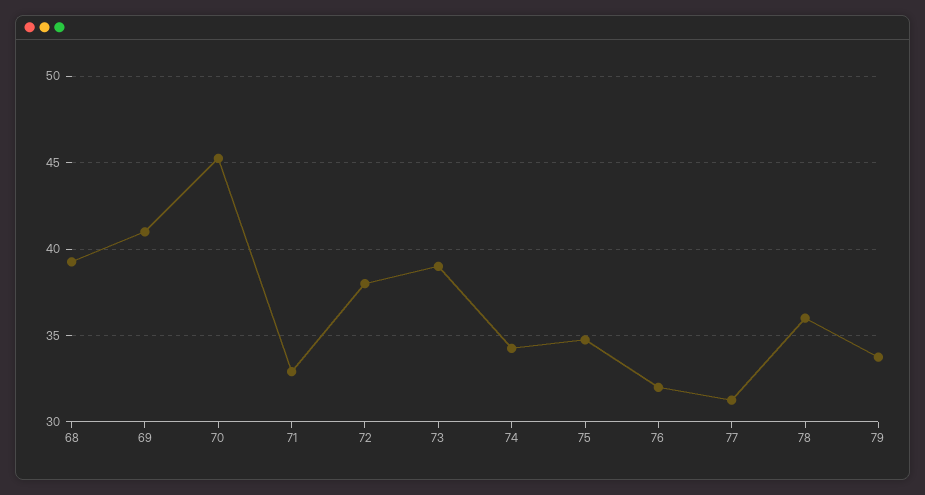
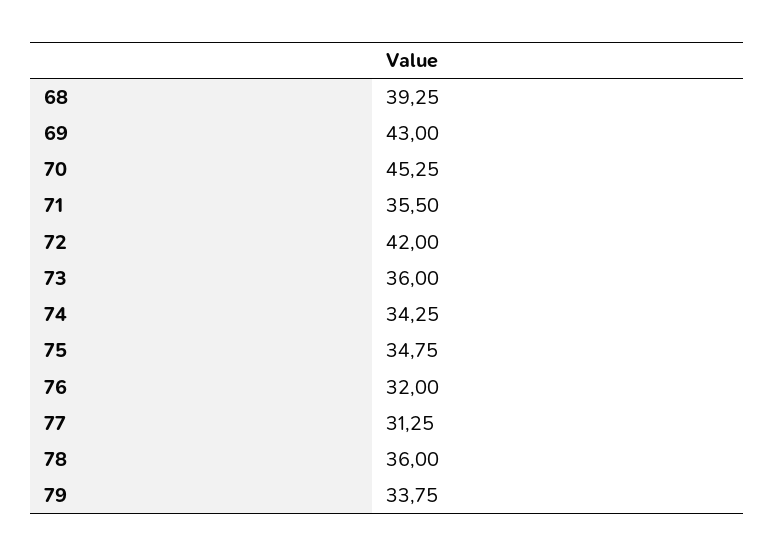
  {
    "68": 39.25,
-   "69": 41,
+   "69": 43,
    "70": 45.25,
-   "71": 33,
+   "71": 35.5,
-   "72": 38,
+   "72": 42,
-   "73": 39,
+   "73": 36,
    "74": 34.25,
    "75": 34.75,
    "76": 32,
    "77": 31.25,
    "78": 36,
    "79": 33.75
  }

